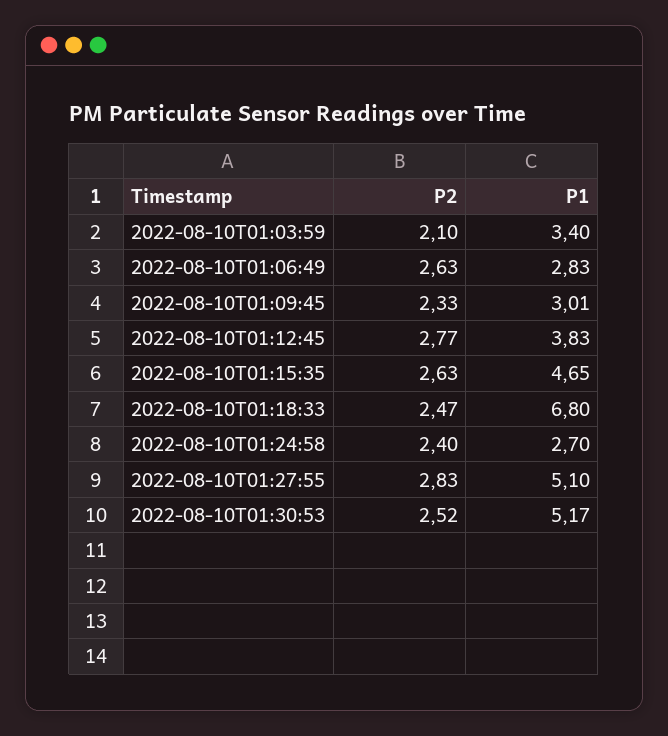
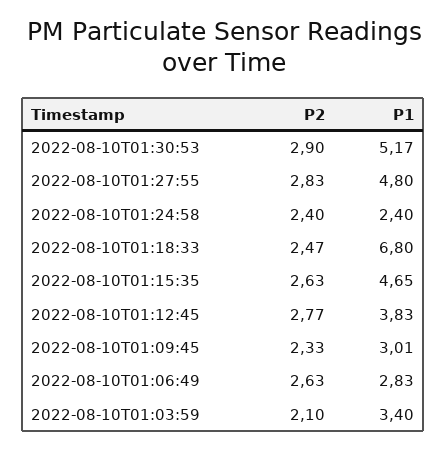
  {
    "P2": {
      "2022-08-10T01:03:59": 2.1,
      "2022-08-10T01:06:49": 2.63,
      "2022-08-10T01:09:45": 2.33,
      "2022-08-10T01:12:45": 2.77,
      "2022-08-10T01:15:35": 2.63,
      "2022-08-10T01:18:33": 2.47,
      "2022-08-10T01:24:58": 2.4,
      "2022-08-10T01:27:55": 2.83,
-     "2022-08-10T01:30:53": 2.52
+     "2022-08-10T01:30:53": 2.9
    },
    "P1": {
      "2022-08-10T01:03:59": 3.4,
      "2022-08-10T01:06:49": 2.83,
      "2022-08-10T01:09:45": 3.01,
      "2022-08-10T01:12:45": 3.83,
      "2022-08-10T01:15:35": 4.65,
      "2022-08-10T01:18:33": 6.8,
-     "2022-08-10T01:24:58": 2.7,
+     "2022-08-10T01:24:58": 2.4,
-     "2022-08-10T01:27:55": 5.1,
+     "2022-08-10T01:27:55": 4.8,
      "2022-08-10T01:30:53": 5.17
    }
  }

